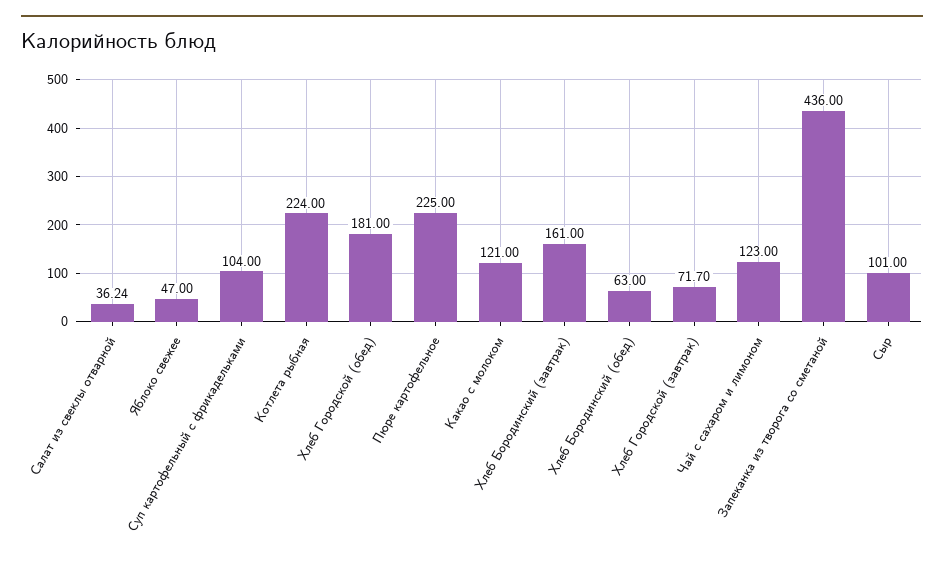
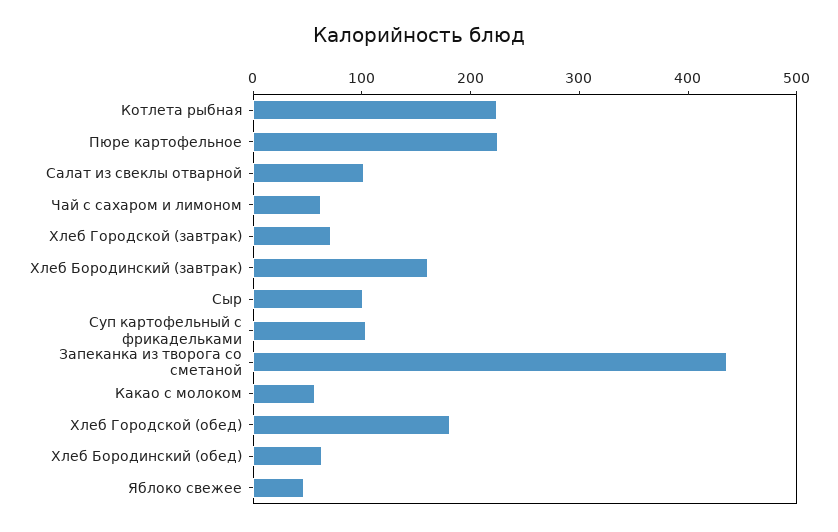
  {
-   "Салат из свеклы отварной": 36.24,
+   "Салат из свеклы отварной": 100,
    "Яблоко свежее": 47,
    "Суп картофельный с фрикадельками": 104,
    "Котлета рыбная": 224,
    "Хлеб Городской (обед)": 181,
    "Пюре картофельное": 225,
-   "Какао с молоком": 121,
+   "Какао с молоком": 60,
    "Хлеб Бородинский (завтрак)": 161,
    "Хлеб Бородинский (обед)": 63,
    "Хлеб Городской (завтрак)": 71.7,
-   "Чай с сахаром и лимоном": 123,
+   "Чай с сахаром и лимоном": 60,
    "Запеканка из творога со сметаной": 436,
    "Сыр": 101
  }

